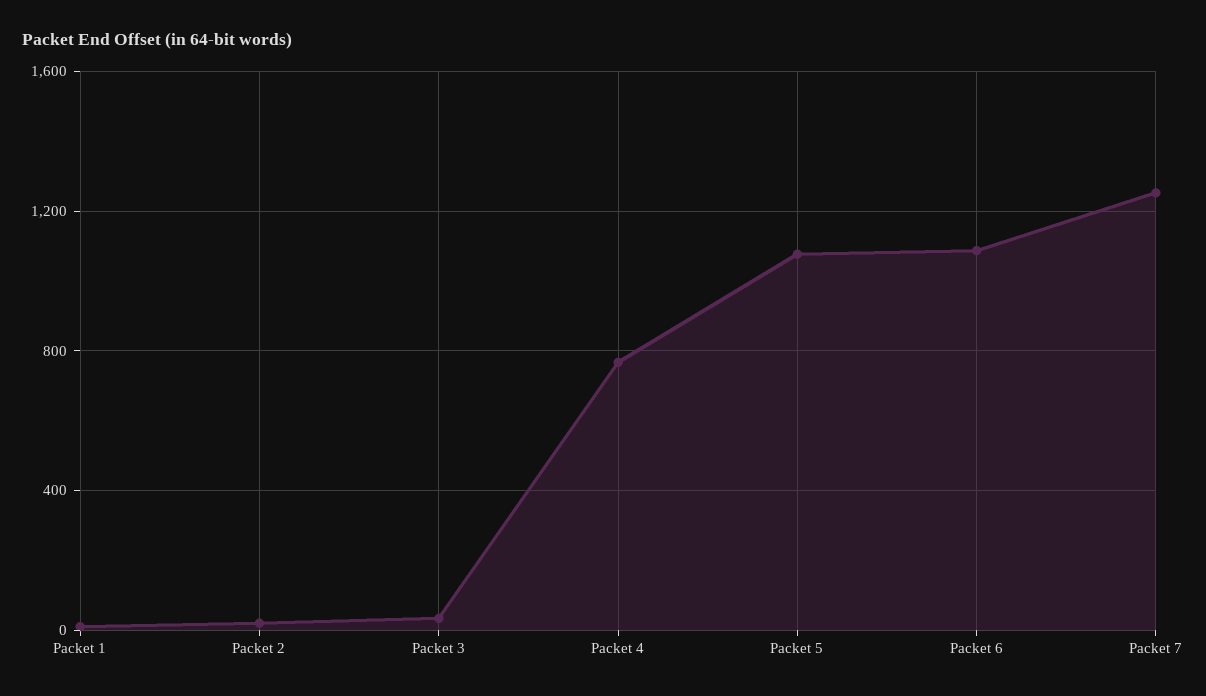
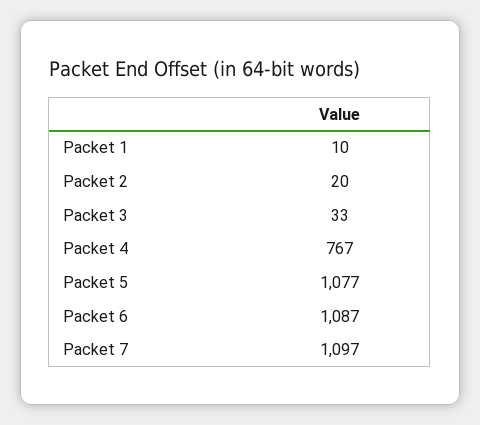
  {
    "Packet 1": 10,
    "Packet 2": 20,
    "Packet 3": 33,
    "Packet 4": 767,
    "Packet 5": 1077,
    "Packet 6": 1087,
-   "Packet 7": 1250
+   "Packet 7": 1097
  }

